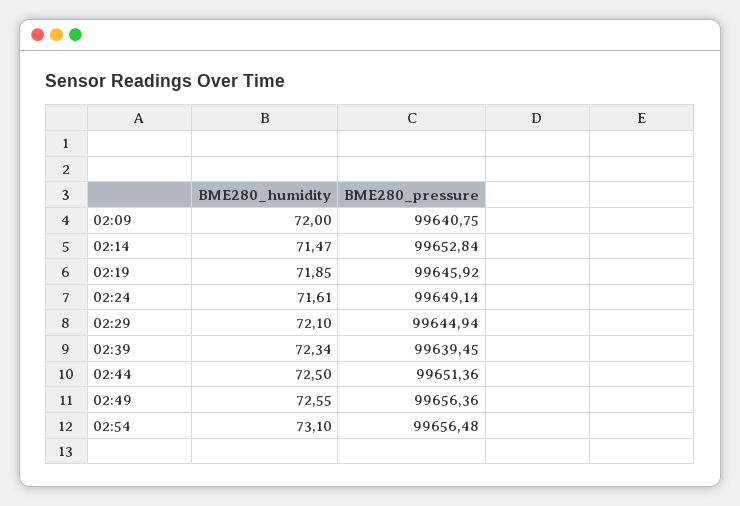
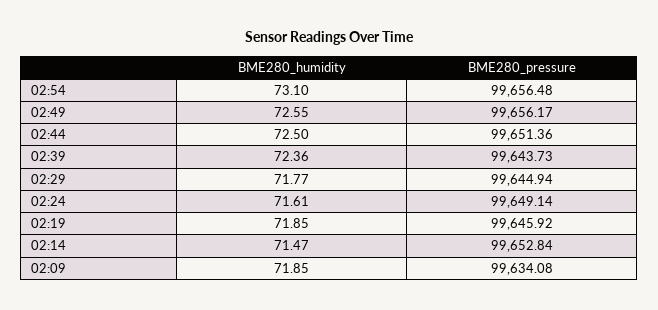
  {
    "BME280_humidity": {
-     "02:09": 72,
+     "02:09": 71.85,
      "02:14": 71.47,
      "02:19": 71.85,
      "02:24": 71.61,
-     "02:29": 72.1,
+     "02:29": 71.77,
-     "02:39": 72.34,
+     "02:39": 72.36,
      "02:44": 72.5,
      "02:49": 72.55,
      "02:54": 73.1
    },
    "BME280_pressure": {
-     "02:09": 99640.75,
+     "02:09": 99634.08,
      "02:14": 99652.84,
      "02:19": 99645.92,
      "02:24": 99649.14,
      "02:29": 99644.94,
-     "02:39": 99639.45,
+     "02:39": 99643.73,
      "02:44": 99651.36,
-     "02:49": 99656.36,
+     "02:49": 99656.17,
      "02:54": 99656.48
    }
  }

